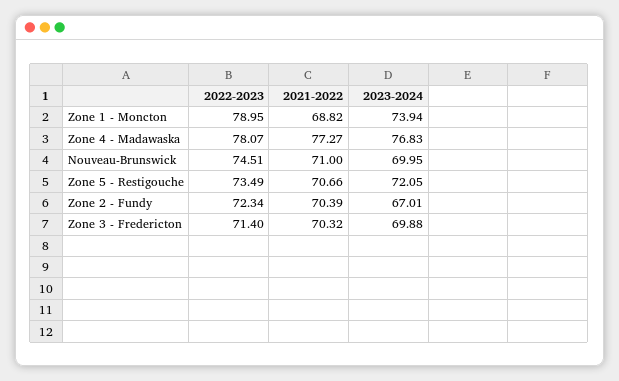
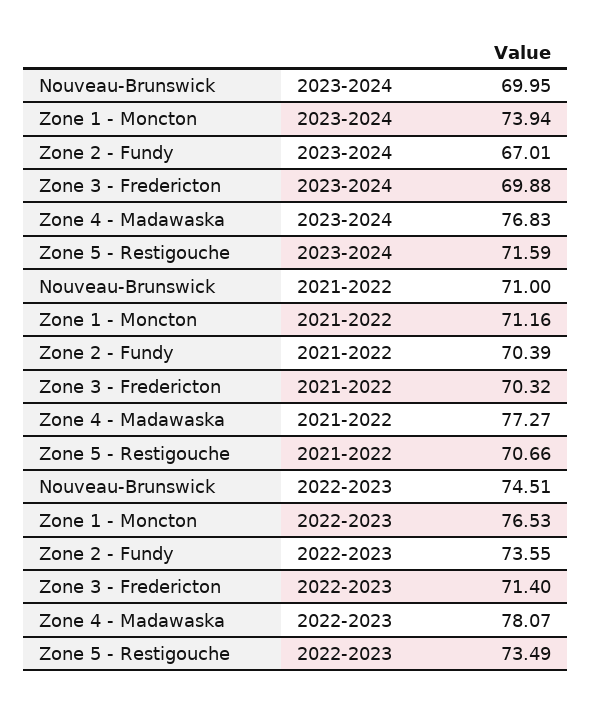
  {
    "2022-2023": {
-     "Zone 1 - Moncton": 78.95,
+     "Zone 1 - Moncton": 76.53,
      "Zone 4 - Madawaska": 78.07,
      "Nouveau-Brunswick": 74.51,
      "Zone 5 - Restigouche": 73.49,
-     "Zone 2 - Fundy": 72.34,
+     "Zone 2 - Fundy": 73.55,
      "Zone 3 - Fredericton": 71.4
    },
    "2021-2022": {
-     "Zone 1 - Moncton": 68.82,
+     "Zone 1 - Moncton": 71.16,
      "Zone 4 - Madawaska": 77.27,
      "Nouveau-Brunswick": 71,
      "Zone 5 - Restigouche": 70.66,
      "Zone 2 - Fundy": 70.39,
      "Zone 3 - Fredericton": 70.32
    },
    "2023-2024": {
      "Zone 1 - Moncton": 73.94,
      "Zone 4 - Madawaska": 76.83,
      "Nouveau-Brunswick": 69.95,
-     "Zone 5 - Restigouche": 72.05,
+     "Zone 5 - Restigouche": 71.59,
      "Zone 2 - Fundy": 67.01,
      "Zone 3 - Fredericton": 69.88
    }
  }

